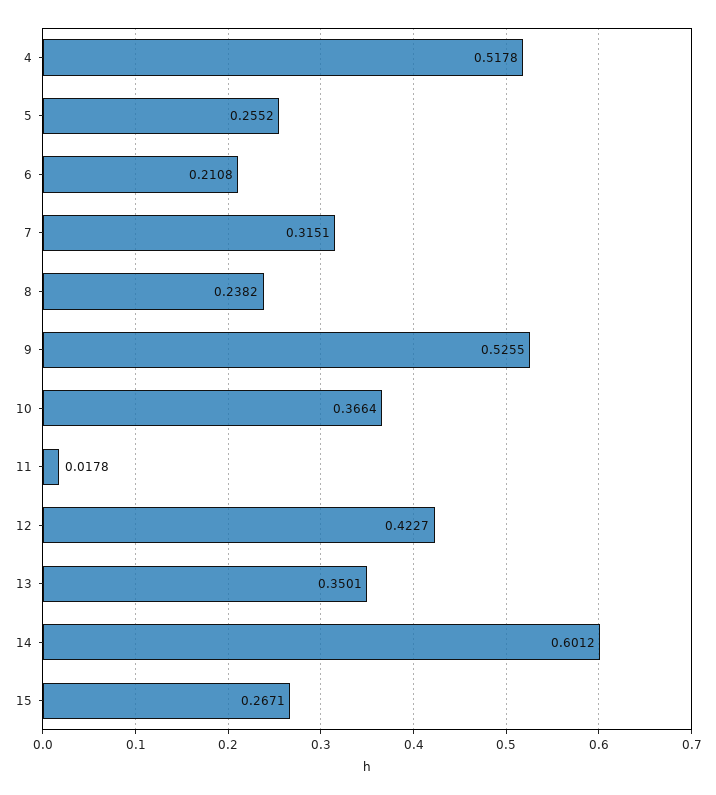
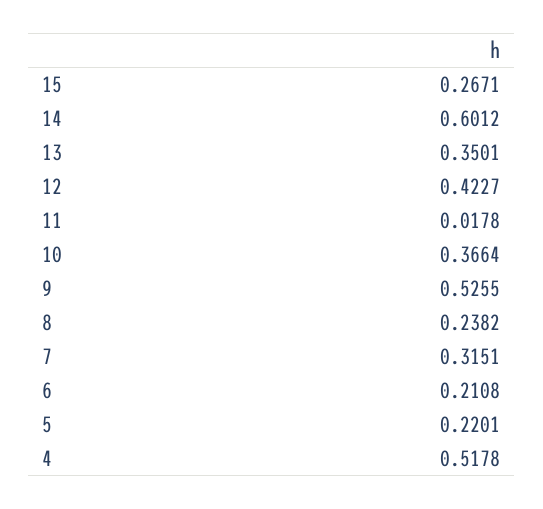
  {
    "4": 0.5178,
-   "5": 0.2552,
+   "5": 0.2201,
    "6": 0.2108,
    "7": 0.3151,
    "8": 0.2382,
    "9": 0.5255,
    "10": 0.3664,
    "11": 0.0178,
    "12": 0.4227,
    "13": 0.3501,
    "14": 0.6012,
    "15": 0.2671
  }

